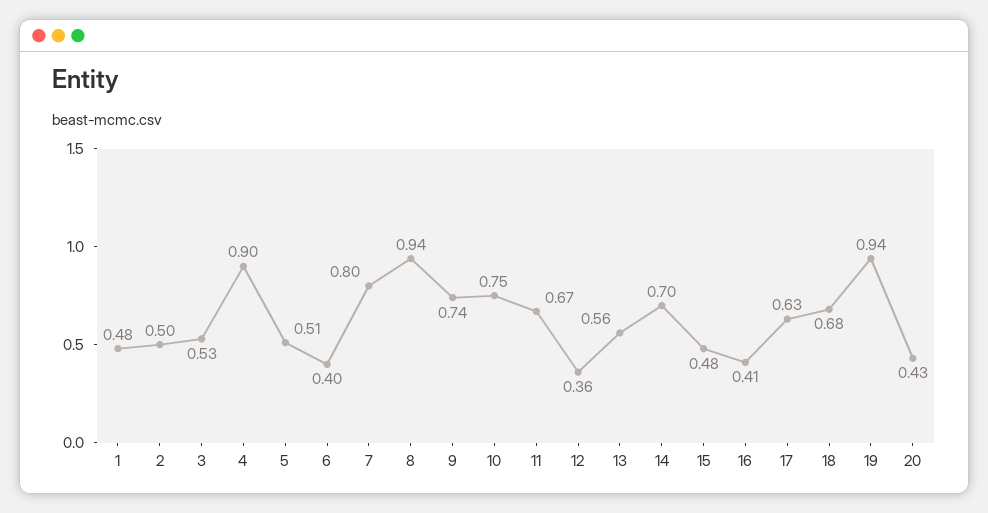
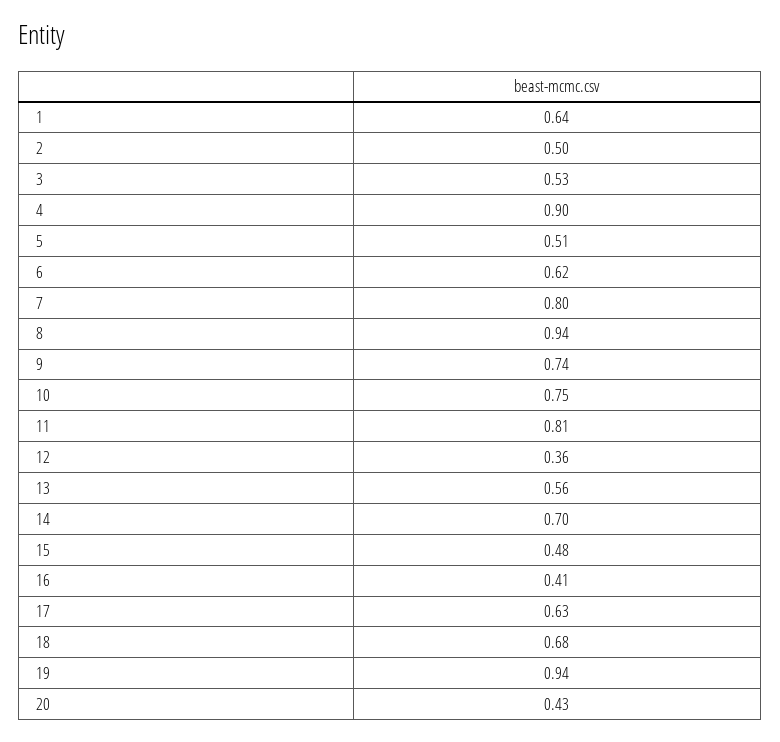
  {
-   "1": 0.48,
+   "1": 0.64,
    "2": 0.5,
    "3": 0.53,
    "4": 0.9,
    "5": 0.51,
-   "6": 0.4,
+   "6": 0.62,
    "7": 0.8,
    "8": 0.94,
    "9": 0.74,
    "10": 0.75,
-   "11": 0.67,
+   "11": 0.81,
    "12": 0.36,
    "13": 0.56,
    "14": 0.7,
    "15": 0.48,
    "16": 0.41,
    "17": 0.63,
    "18": 0.68,
    "19": 0.94,
    "20": 0.43
  }

